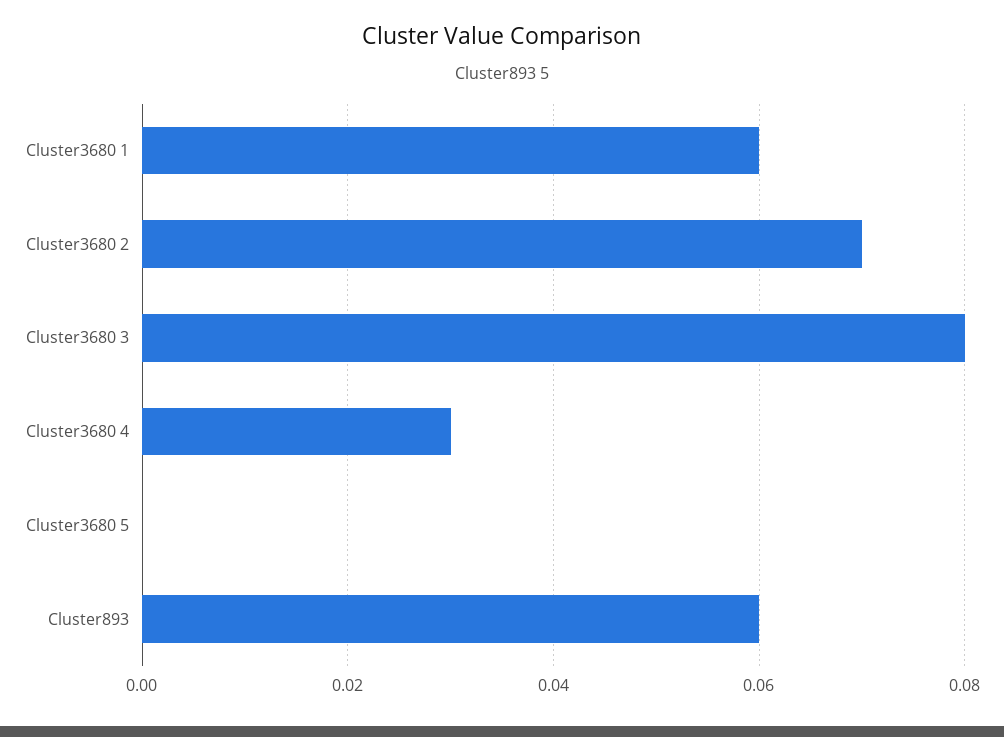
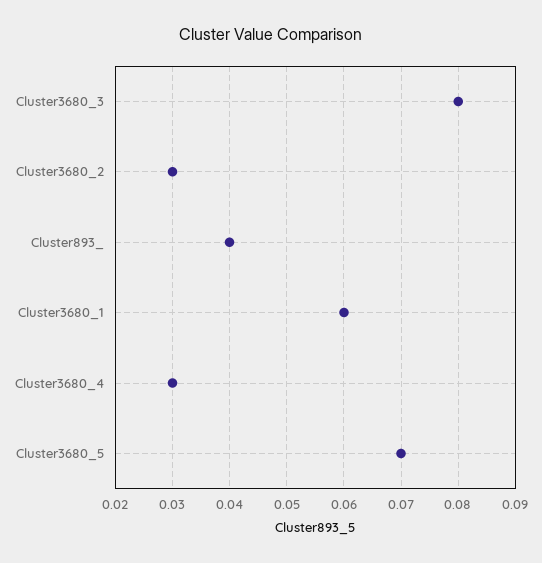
  {
    "Cluster3680 1": 0.06,
-   "Cluster3680 2": 0.07,
+   "Cluster3680 2": 0.03,
    "Cluster3680 3": 0.08,
    "Cluster3680 4": 0.03,
-   "Cluster3680 5": 0,
+   "Cluster3680 5": 0.07,
-   "Cluster893": 0.06
+   "Cluster893": 0.04
  }

